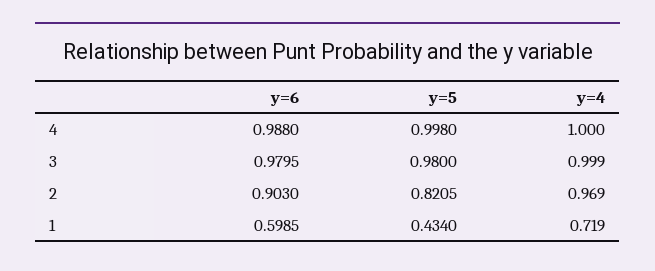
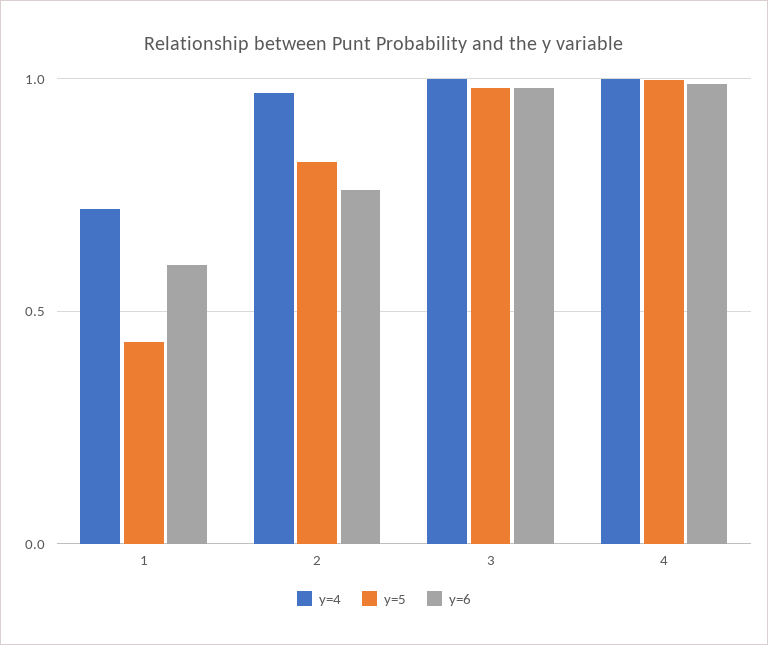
  {
    "y=6": {
      "4": 0.988,
      "3": 0.9795,
-     "2": 0.903,
+     "2": 0.75,
      "1": 0.5985
    },
    "y=5": {
      "4": 0.998,
      "3": 0.98,
      "2": 0.8205,
      "1": 0.434
    },
    "y=4": {
      "4": 1,
      "3": 0.999,
      "2": 0.969,
      "1": 0.719
    }
  }

